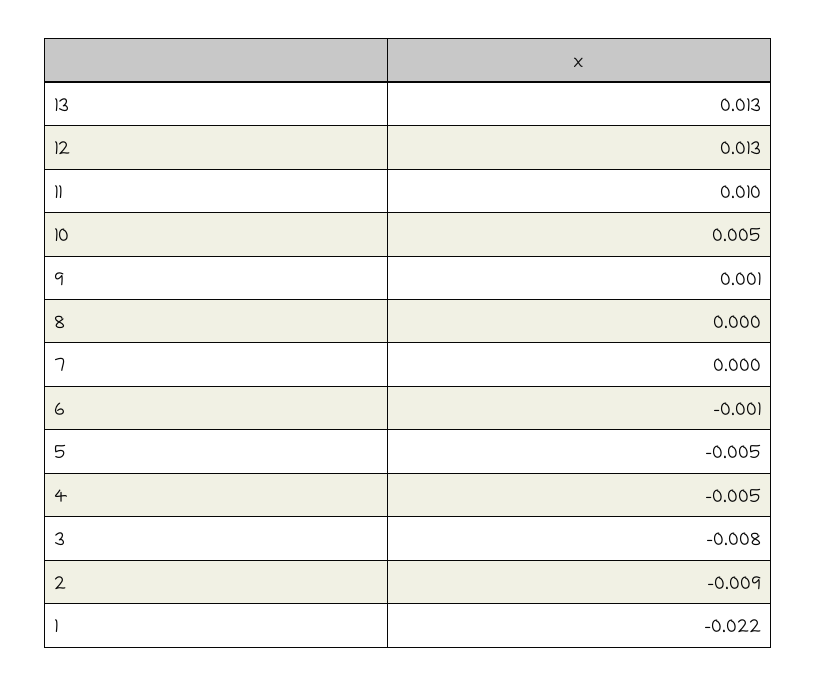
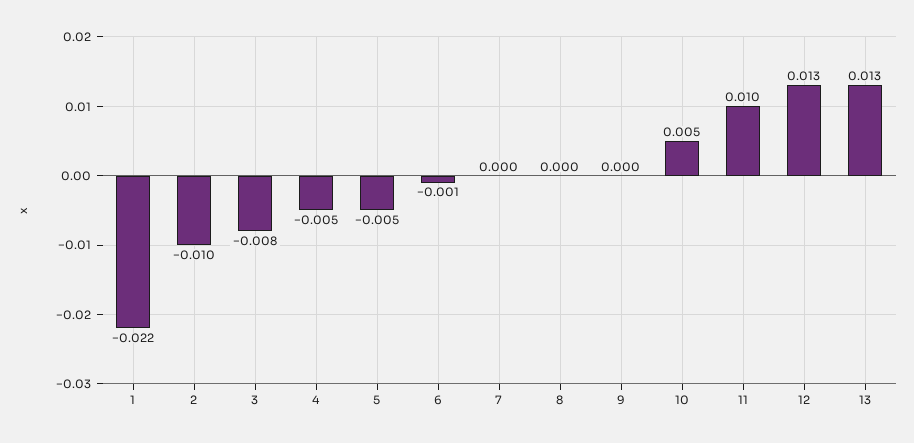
  {
    "13": 0.013,
    "12": 0.013,
    "11": 0.01,
    "10": 0.005,
-   "9": 0.001,
+   "9": 0,
    "8": 0,
    "7": 0,
    "6": -0.001,
    "5": -0.005,
    "4": -0.005,
    "3": -0.008,
-   "2": -0.009,
+   "2": -0.01,
    "1": -0.022
  }

